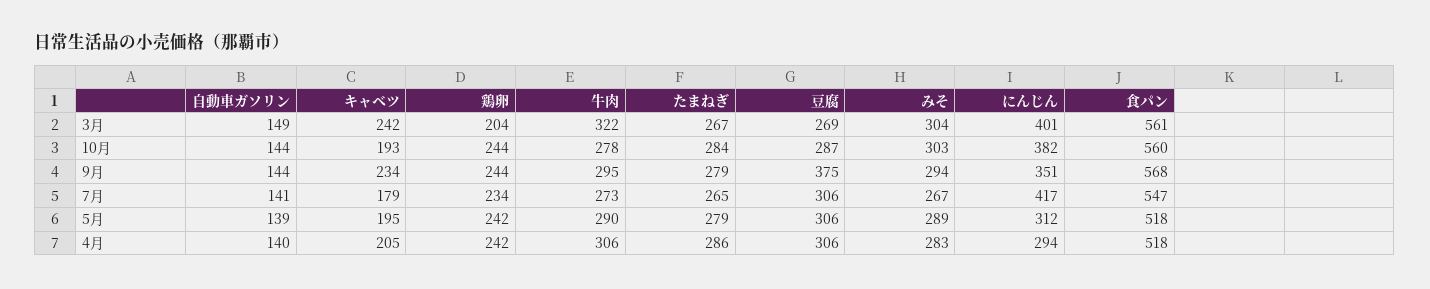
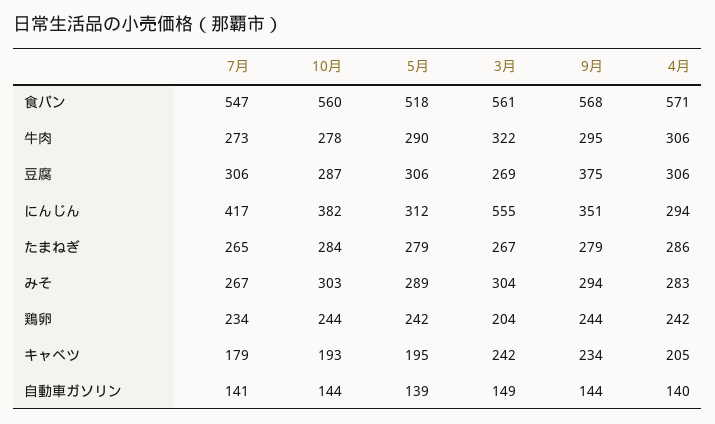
  {
    "自動車ガソリン": {
      "3月": 149,
      "10月": 144,
      "9月": 144,
      "7月": 141,
      "5月": 139,
      "4月": 140
    },
    "キャベツ": {
      "3月": 242,
      "10月": 193,
      "9月": 234,
      "7月": 179,
      "5月": 195,
      "4月": 205
    },
    "鶏卵": {
      "3月": 204,
      "10月": 244,
      "9月": 244,
      "7月": 234,
      "5月": 242,
      "4月": 242
    },
    "牛肉": {
      "3月": 322,
      "10月": 278,
      "9月": 295,
      "7月": 273,
      "5月": 290,
      "4月": 306
    },
    "たまねぎ": {
      "3月": 267,
      "10月": 284,
      "9月": 279,
      "7月": 265,
      "5月": 279,
      "4月": 286
    },
    "豆腐": {
      "3月": 269,
      "10月": 287,
      "9月": 375,
      "7月": 306,
      "5月": 306,
      "4月": 306
    },
    "みそ": {
      "3月": 304,
      "10月": 303,
      "9月": 294,
      "7月": 267,
      "5月": 289,
      "4月": 283
    },
    "にんじん": {
-     "3月": 401,
+     "3月": 555,
      "10月": 382,
      "9月": 351,
      "7月": 417,
      "5月": 312,
      "4月": 294
    },
    "食パン": {
      "3月": 561,
      "10月": 560,
      "9月": 568,
      "7月": 547,
      "5月": 518,
-     "4月": 518
+     "4月": 571
    }
  }

